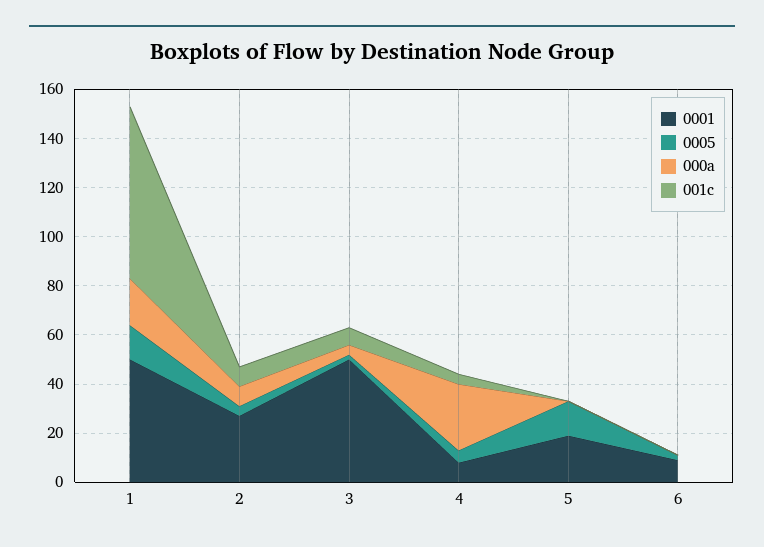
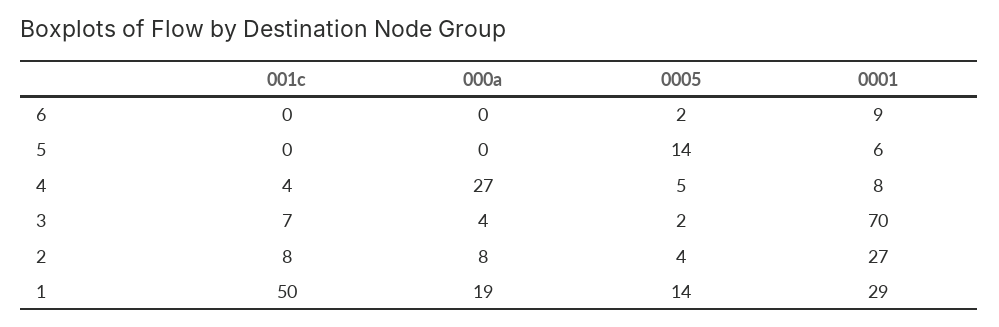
  {
    "0001": {
-     "1": 50,
+     "1": 29,
      "2": 27,
-     "3": 50,
+     "3": 70,
      "4": 8,
-     "5": 20,
+     "5": 6,
      "6": 9
    },
    "0005": {
      "1": 14,
      "2": 4,
      "3": 2,
      "4": 5,
      "5": 14,
      "6": 2
    },
    "000a": {
      "1": 19,
      "2": 8,
      "3": 4,
      "4": 27,
      "5": 0,
      "6": 0
    },
    "001c": {
-     "1": 70,
+     "1": 50,
      "2": 8,
      "3": 7,
      "4": 4,
      "5": 0,
      "6": 0
    }
  }

